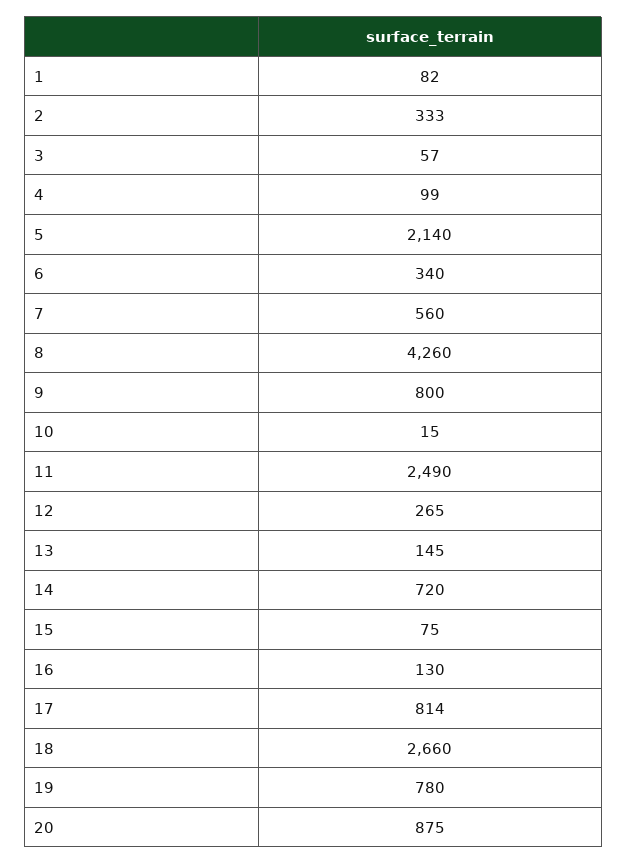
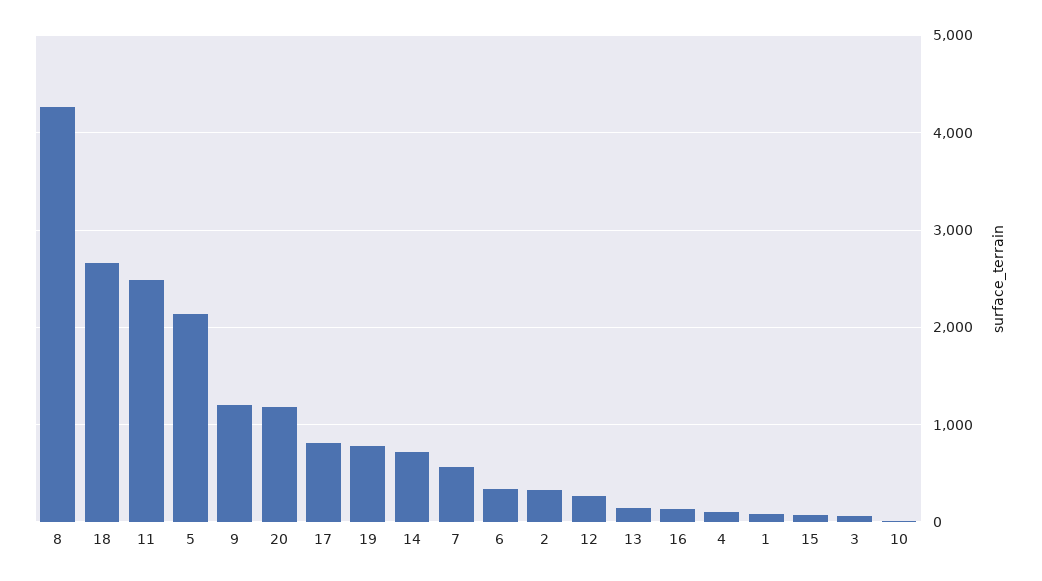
  {
    "1": 82,
    "2": 333,
    "3": 57,
    "4": 99,
    "5": 2140,
    "6": 340,
    "7": 560,
    "8": 4260,
-   "9": 800,
+   "9": 1200,
    "10": 15,
    "11": 2490,
    "12": 265,
    "13": 145,
    "14": 720,
    "15": 75,
    "16": 130,
    "17": 814,
    "18": 2660,
    "19": 780,
-   "20": 875
+   "20": 1200
  }

